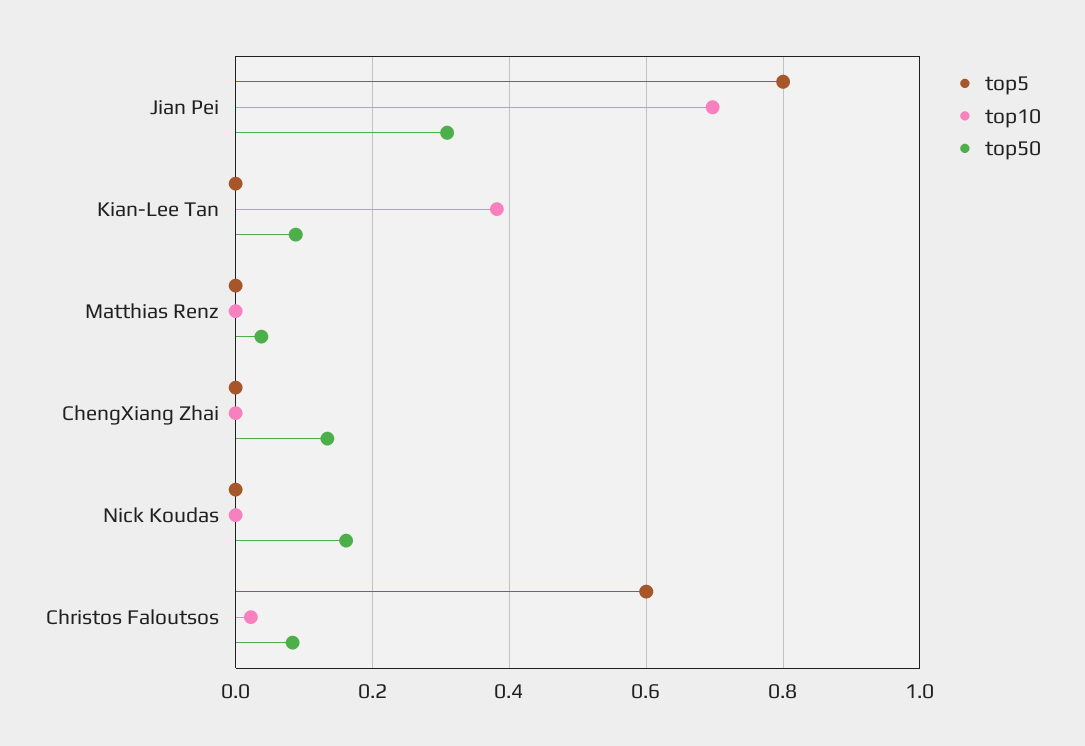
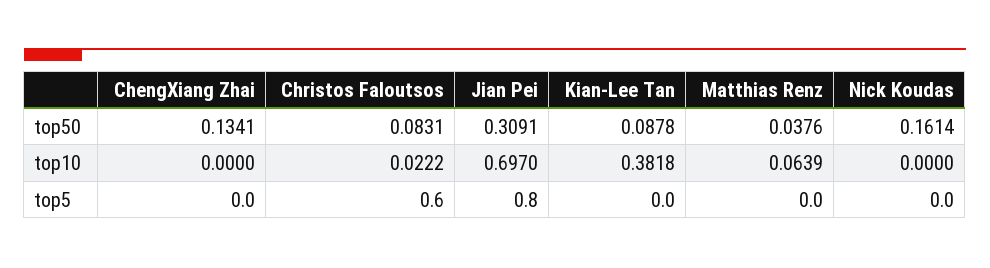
  {
    "top5": {
      "Jian Pei": 0.8,
      "Kian-Lee Tan": 0,
      "Matthias Renz": 0,
      "ChengXiang Zhai": 0,
      "Nick Koudas": 0,
      "Christos Faloutsos": 0.6
    },
    "top10": {
      "Jian Pei": 0.697,
      "Kian-Lee Tan": 0.3818,
-     "Matthias Renz": 0,
+     "Matthias Renz": 0.0639,
      "ChengXiang Zhai": 0,
      "Nick Koudas": 0,
      "Christos Faloutsos": 0.0222
    },
    "top50": {
      "Jian Pei": 0.3091,
      "Kian-Lee Tan": 0.0878,
      "Matthias Renz": 0.0376,
      "ChengXiang Zhai": 0.1341,
      "Nick Koudas": 0.1614,
      "Christos Faloutsos": 0.0831
    }
  }

